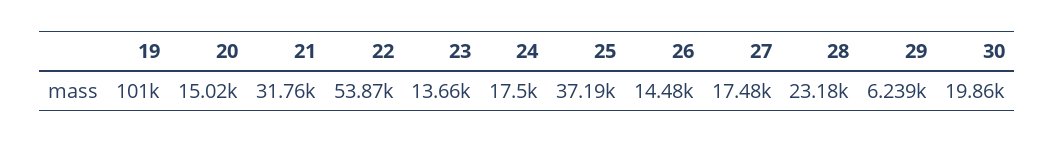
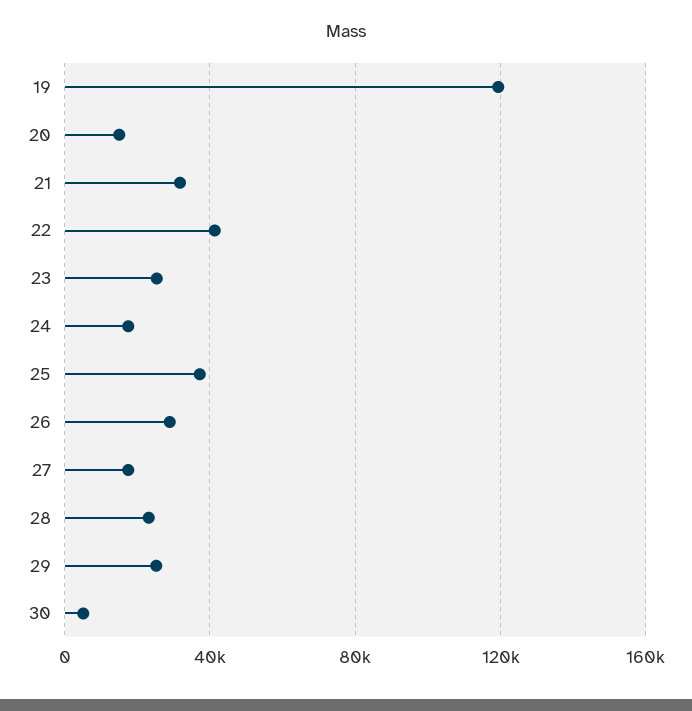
  {
-   "19": 101000,
+   "19": 120000,
    "20": 15020,
    "21": 31760,
-   "22": 53870,
+   "22": 40000,
-   "23": 13660,
+   "23": 25000,
    "24": 17500,
    "25": 37190,
-   "26": 14480,
+   "26": 30000,
    "27": 17480,
    "28": 23180,
-   "29": 6239,
+   "29": 25000,
-   "30": 19860
+   "30": 5000
  }

